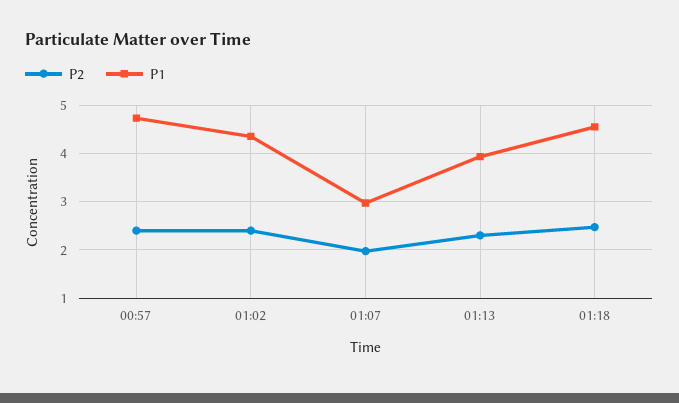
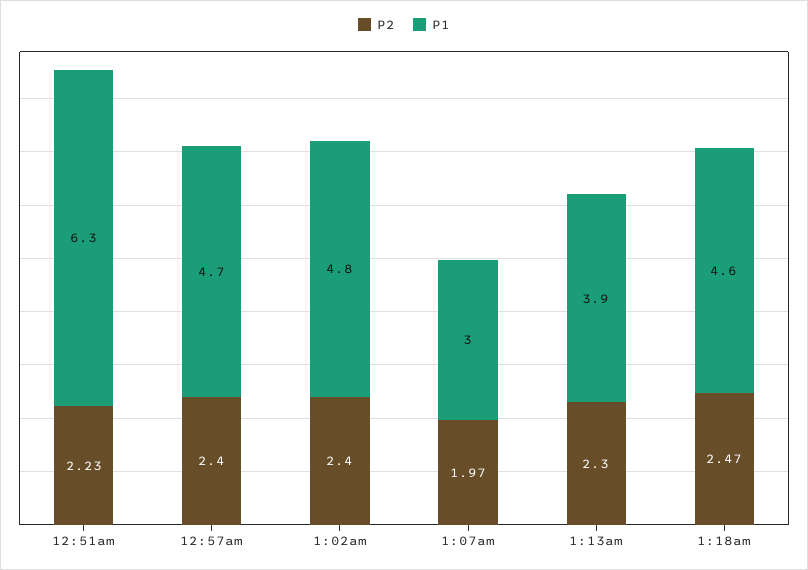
  {
    "P2": {
      "00:57": 2.4,
      "01:02": 2.4,
      "01:07": 1.97,
      "01:13": 2.3,
-     "01:18": 2.47
+     "01:18": 2.47,
+     "12:51am": 2.23
    },
    "P1": {
      "00:57": 4.7,
-     "01:02": 4.4,
+     "01:02": 4.8,
      "01:07": 3,
      "01:13": 3.9,
-     "01:18": 4.6
+     "01:18": 4.6,
+     "12:51am": 6.3
    }
  }

